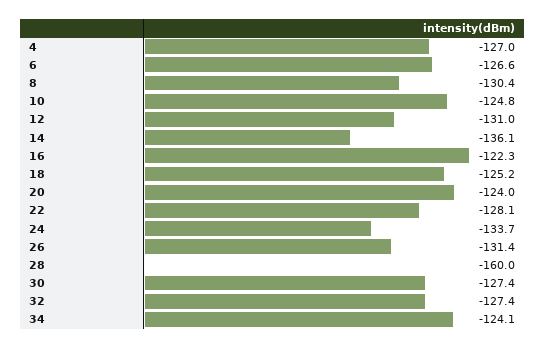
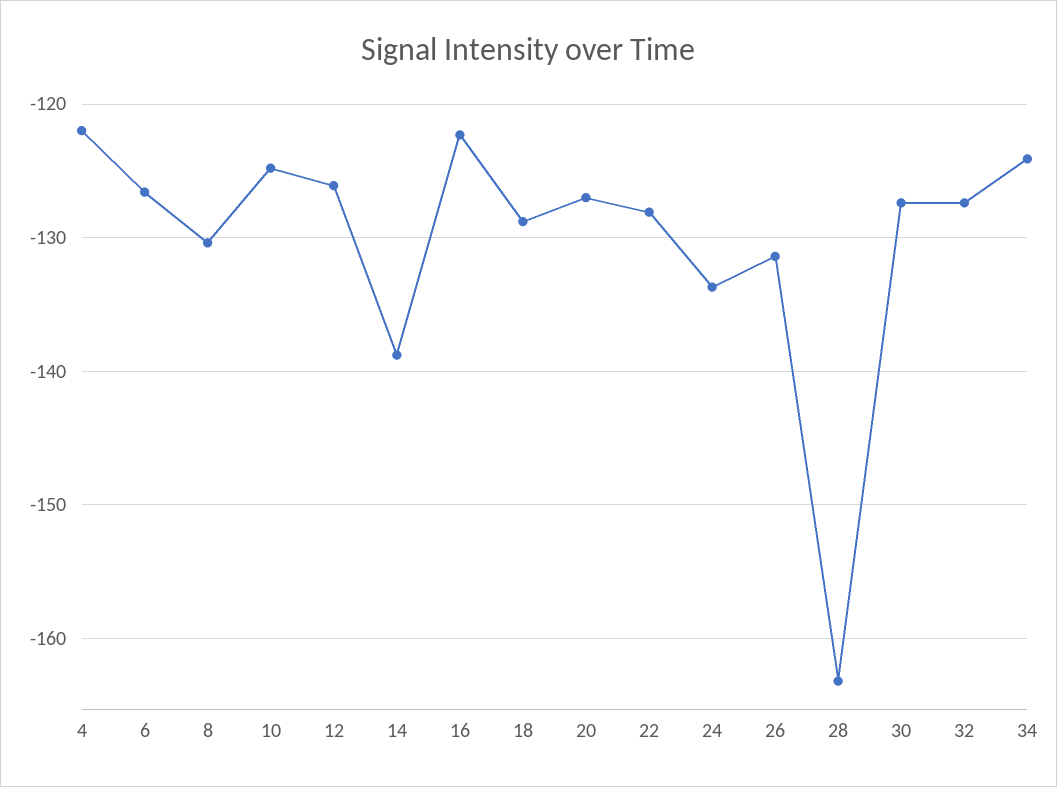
  {
-   "4": -127,
+   "4": -122,
    "6": -126.6,
    "8": -130.4,
    "10": -124.8,
-   "12": -131,
+   "12": -126,
-   "14": -136.1,
+   "14": -139,
    "16": -122.3,
-   "18": -125.2,
+   "18": -129,
-   "20": -124,
+   "20": -127,
    "22": -128.1,
    "24": -133.7,
    "26": -131.4,
-   "28": -160,
+   "28": -163,
    "30": -127.4,
    "32": -127.4,
    "34": -124.1
  }

